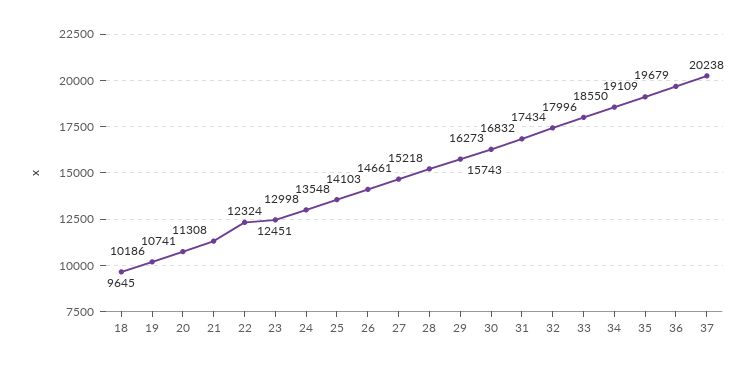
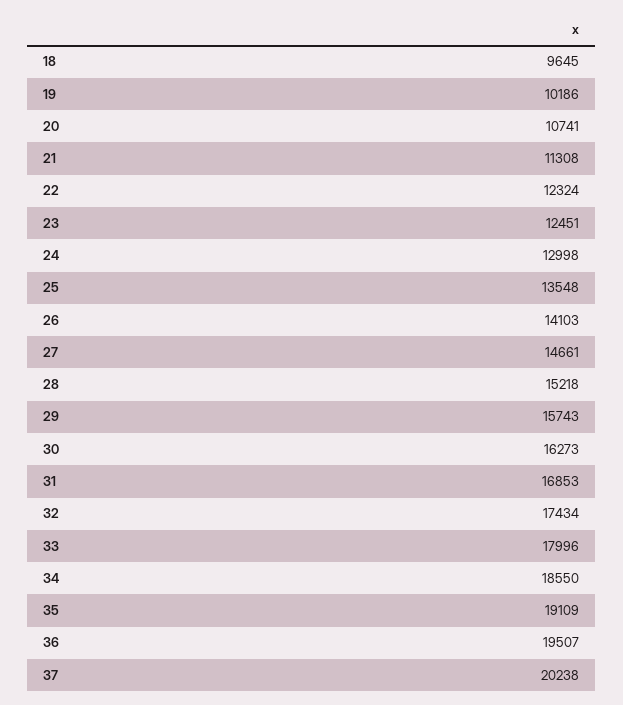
  {
    "18": 9645,
    "19": 10186,
    "20": 10741,
    "21": 11308,
    "22": 12324,
    "23": 12451,
    "24": 12998,
    "25": 13548,
    "26": 14103,
    "27": 14661,
    "28": 15218,
    "29": 15743,
    "30": 16273,
-   "31": 16832,
+   "31": 16853,
    "32": 17434,
    "33": 17996,
    "34": 18550,
    "35": 19109,
-   "36": 19679,
+   "36": 19507,
    "37": 20238
  }

